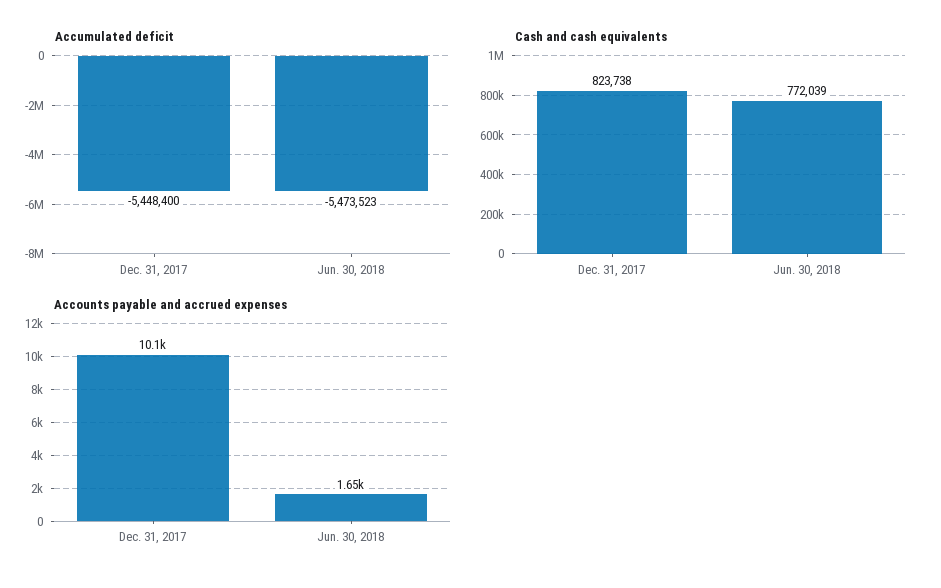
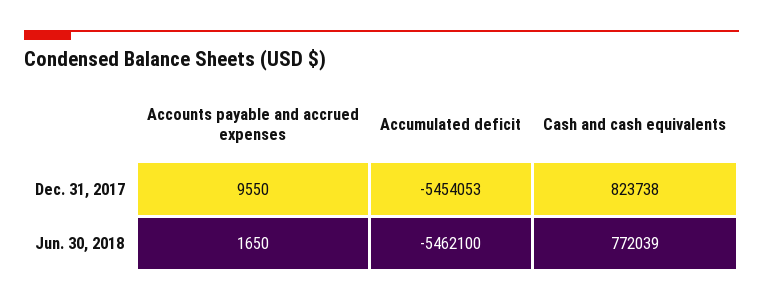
  {
    "Accumulated deficit": {
-     "Dec. 31, 2017": -5448400,
+     "Dec. 31, 2017": -5454053,
-     "Jun. 30, 2018": -5473523
+     "Jun. 30, 2018": -5462100
    },
    "Cash and cash equivalents": {
      "Dec. 31, 2017": 823738,
      "Jun. 30, 2018": 772039
    },
    "Accounts payable and accrued expenses": {
-     "Dec. 31, 2017": 10100,
+     "Dec. 31, 2017": 9550,
      "Jun. 30, 2018": 1650
    }
  }

